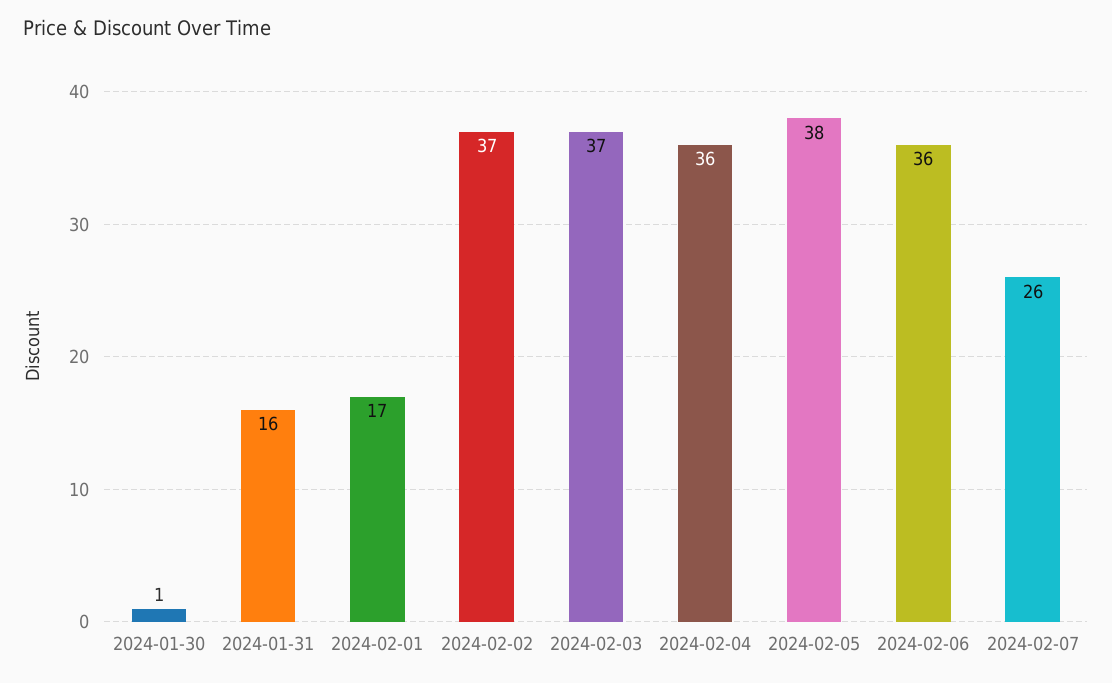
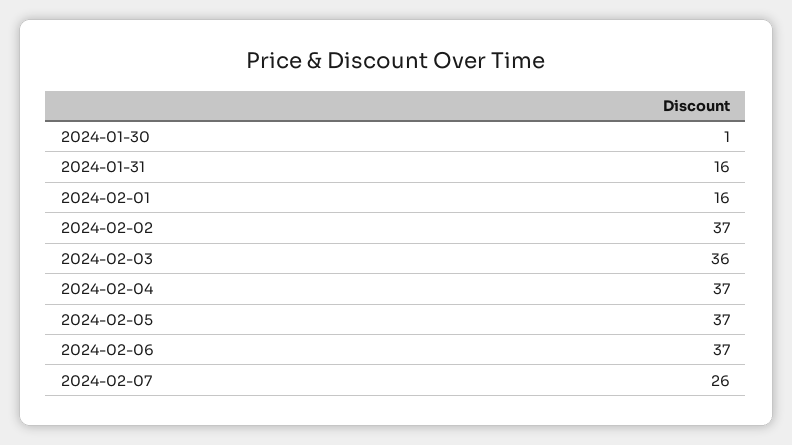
  {
    "2024-01-30": 1,
    "2024-01-31": 16,
-   "2024-02-01": 17,
+   "2024-02-01": 16,
    "2024-02-02": 37,
-   "2024-02-03": 37,
+   "2024-02-03": 36,
-   "2024-02-04": 36,
+   "2024-02-04": 37,
-   "2024-02-05": 38,
+   "2024-02-05": 37,
-   "2024-02-06": 36,
+   "2024-02-06": 37,
    "2024-02-07": 26
  }

